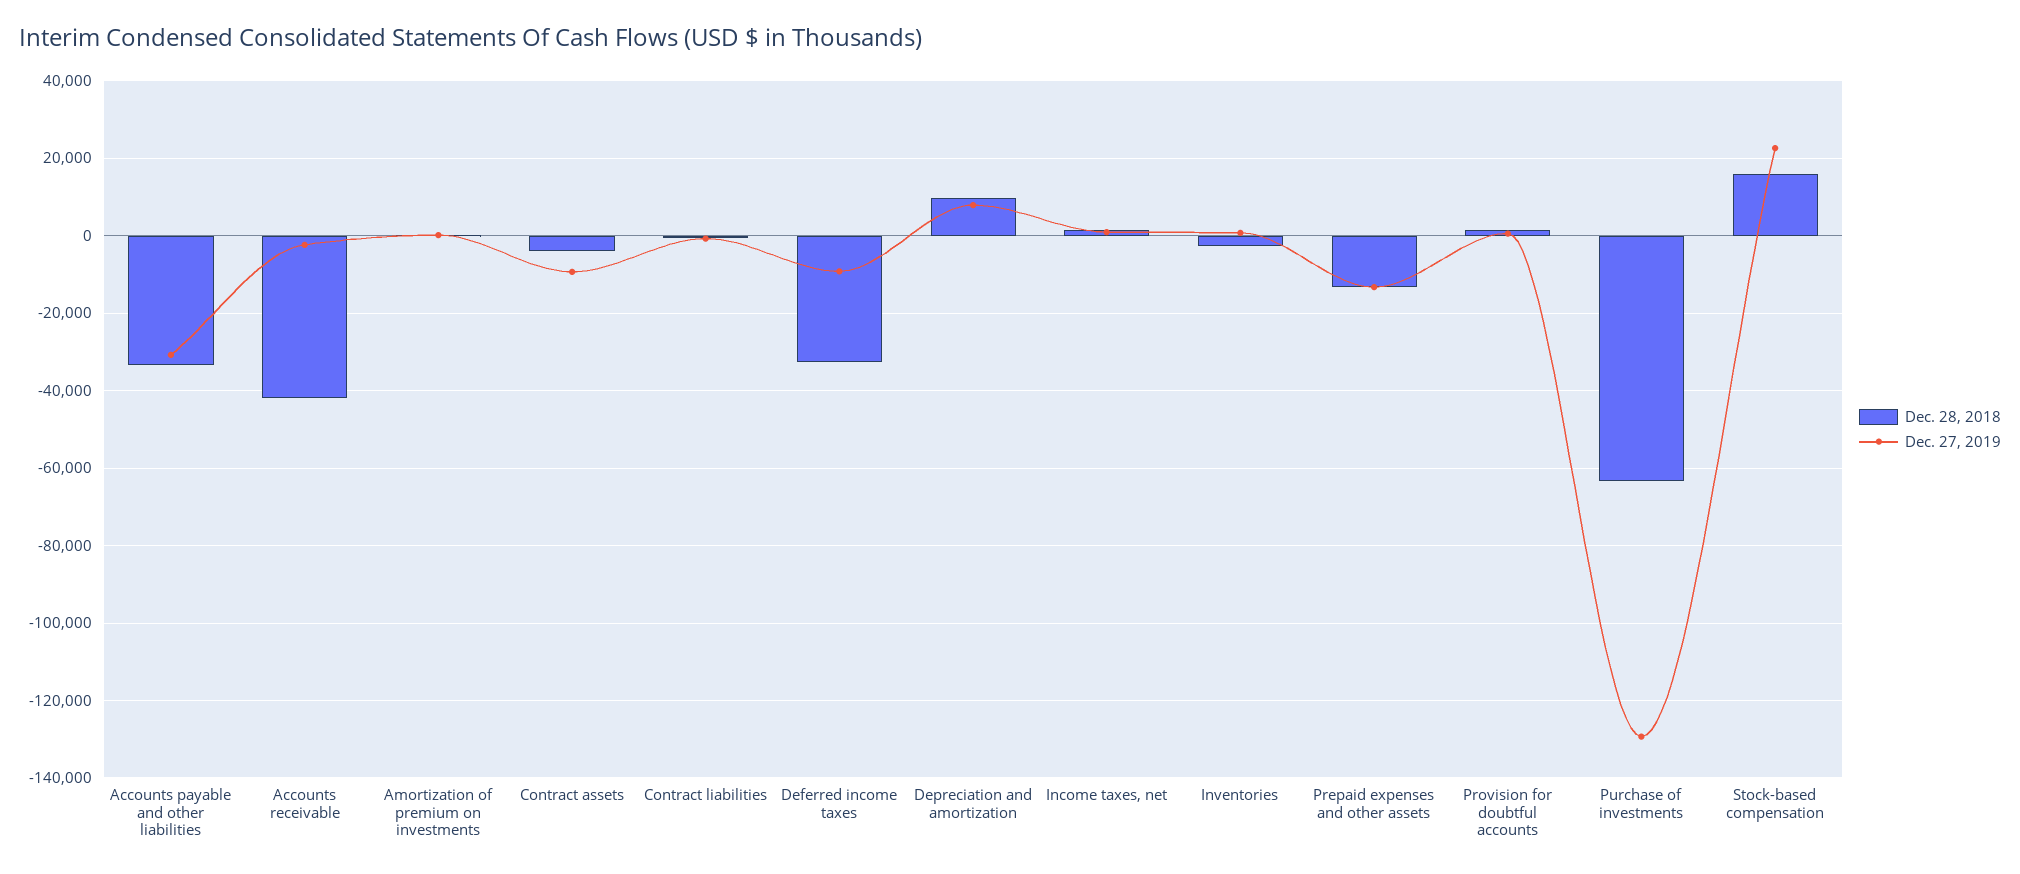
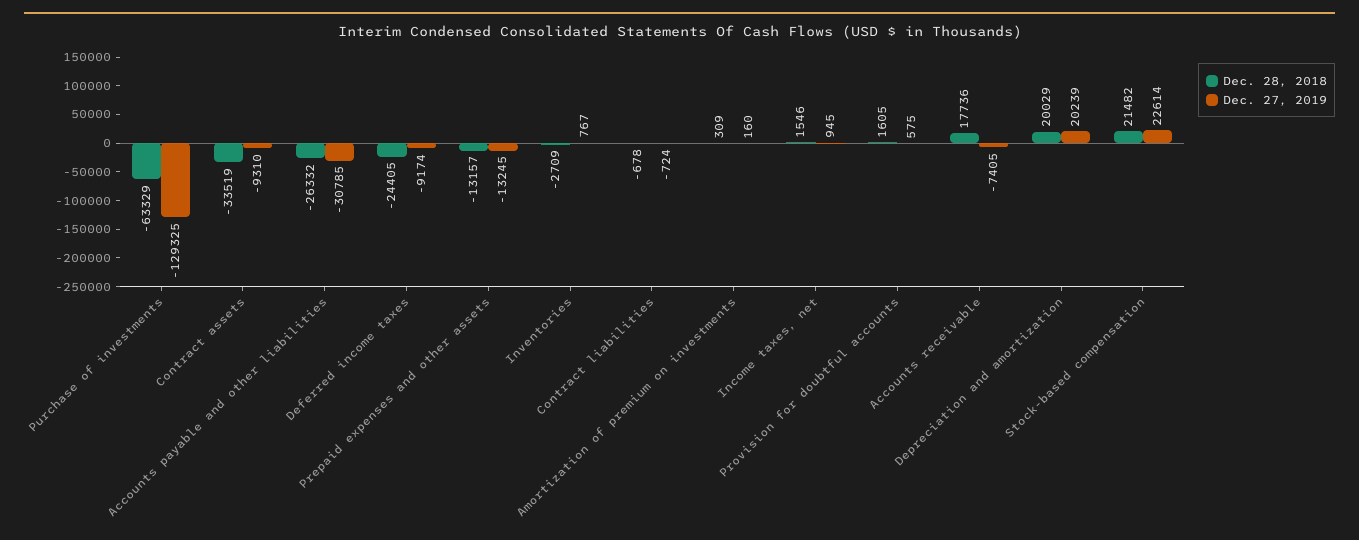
  {
    "Dec. 28, 2018": {
-     "Accounts payable and other liabilities": -34000,
+     "Accounts payable and other liabilities": -26332,
-     "Accounts receivable": -42000,
+     "Accounts receivable": 17736,
      "Amortization of premium on investments": 309,
-     "Contract assets": -4000,
+     "Contract assets": -33519,
      "Contract liabilities": -678,
-     "Deferred income taxes": -32000,
+     "Deferred income taxes": -24405,
-     "Depreciation and amortization": 10000,
+     "Depreciation and amortization": 20029,
      "Income taxes, net": 1546,
      "Inventories": -2709,
      "Prepaid expenses and other assets": -13157,
      "Provision for doubtful accounts": 1605,
      "Purchase of investments": -63329,
-     "Stock-based compensation": 16000
+     "Stock-based compensation": 21482
    },
    "Dec. 27, 2019": {
      "Accounts payable and other liabilities": -30785,
-     "Accounts receivable": -2000,
+     "Accounts receivable": -7405,
      "Amortization of premium on investments": 160,
      "Contract assets": -9310,
      "Contract liabilities": -724,
      "Deferred income taxes": -9174,
-     "Depreciation and amortization": 8000,
+     "Depreciation and amortization": 20239,
      "Income taxes, net": 945,
      "Inventories": 767,
      "Prepaid expenses and other assets": -13245,
      "Provision for doubtful accounts": 575,
      "Purchase of investments": -129325,
      "Stock-based compensation": 22614
    }
  }

